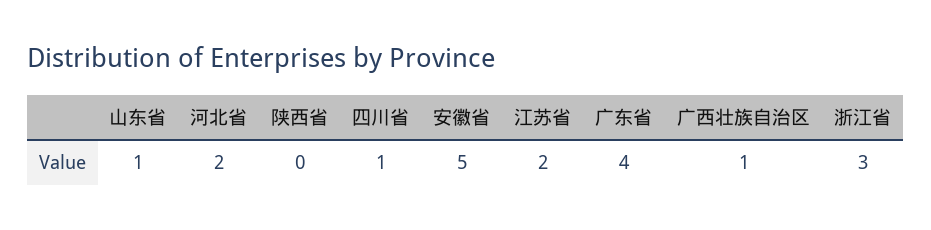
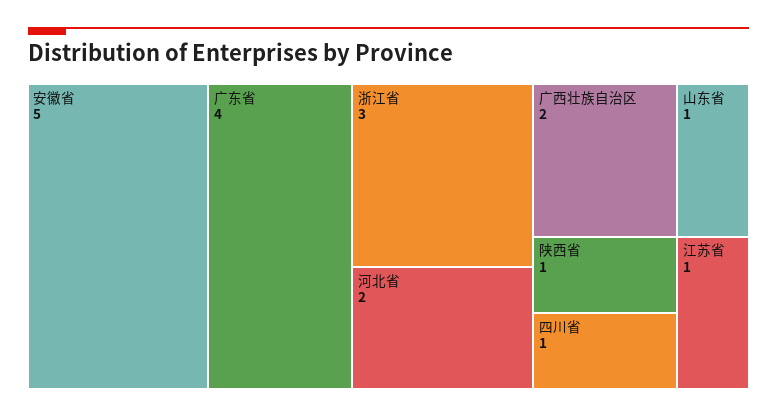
  {
    "山东省": 1,
    "河北省": 2,
-   "陕西省": 0,
+   "陕西省": 1,
    "四川省": 1,
    "安徽省": 5,
-   "江苏省": 2,
+   "江苏省": 1,
    "广东省": 4,
-   "广西壮族自治区": 1,
+   "广西壮族自治区": 2,
    "浙江省": 3
  }

